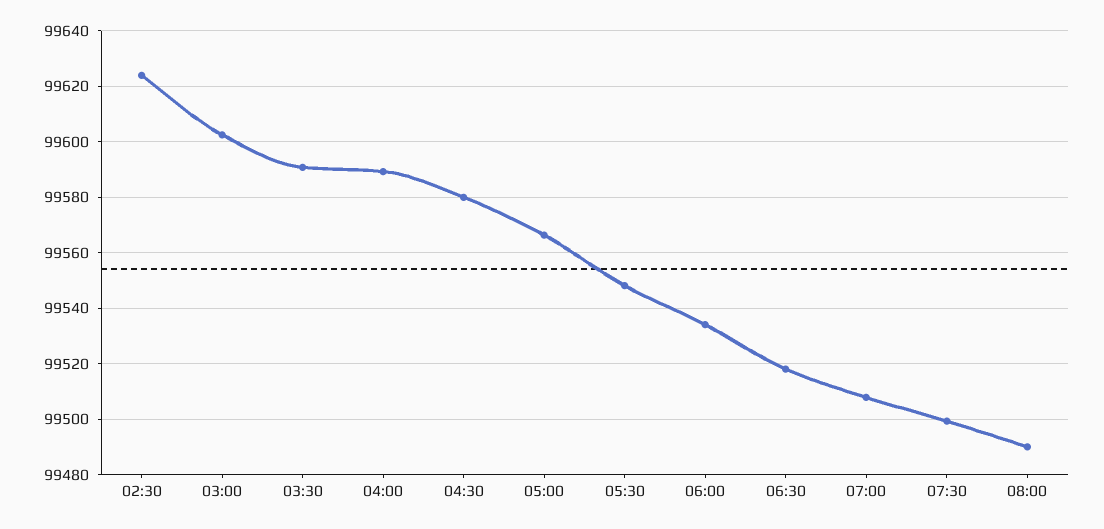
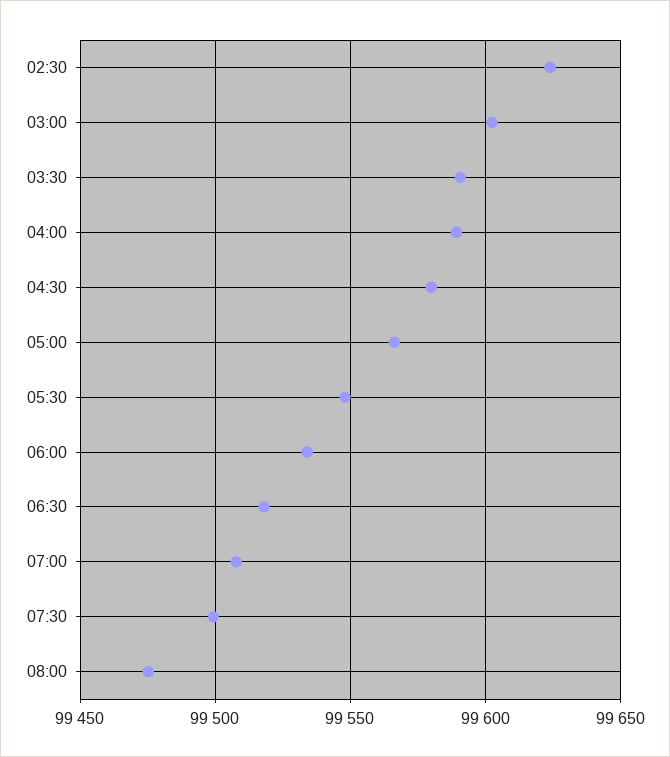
  {
    "02:30": 99625,
    "03:00": 99602.5,
    "03:30": 99590,
    "04:00": 99590,
    "04:30": 99580,
    "05:00": 99567.5,
    "05:30": 99547.5,
    "06:00": 99535,
    "06:30": 99517.5,
    "07:00": 99507.5,
    "07:30": 99500,
-   "08:00": 99490
+   "08:00": 99475
  }

